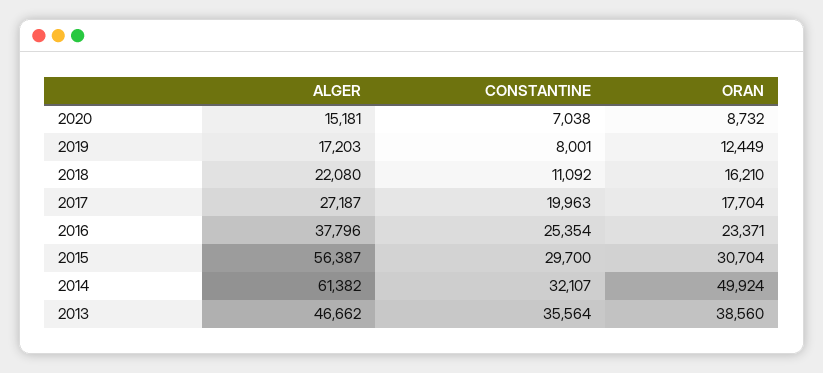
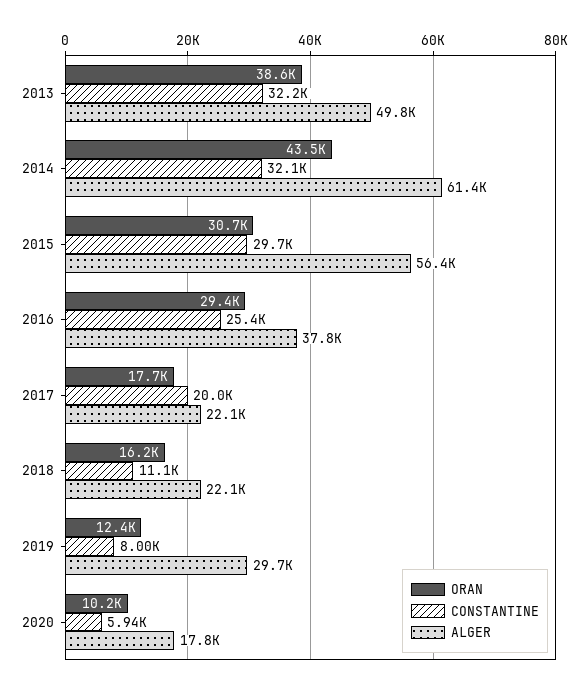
  {
    "ALGER": {
-     "2020": 15181,
+     "2020": 17800,
-     "2019": 17203,
+     "2019": 29700,
      "2018": 22080,
-     "2017": 27187,
+     "2017": 22100,
      "2016": 37796,
      "2015": 56387,
      "2014": 61382,
-     "2013": 46662
+     "2013": 49800
    },
    "CONSTANTINE": {
-     "2020": 7038,
+     "2020": 5940,
      "2019": 8001,
      "2018": 11092,
      "2017": 19963,
      "2016": 25354,
      "2015": 29700,
      "2014": 32107,
-     "2013": 35564
+     "2013": 32200
    },
    "ORAN": {
-     "2020": 8732,
+     "2020": 10200,
      "2019": 12449,
      "2018": 16210,
      "2017": 17704,
-     "2016": 23371,
+     "2016": 29400,
      "2015": 30704,
-     "2014": 49924,
+     "2014": 43500,
      "2013": 38560
    }
  }

